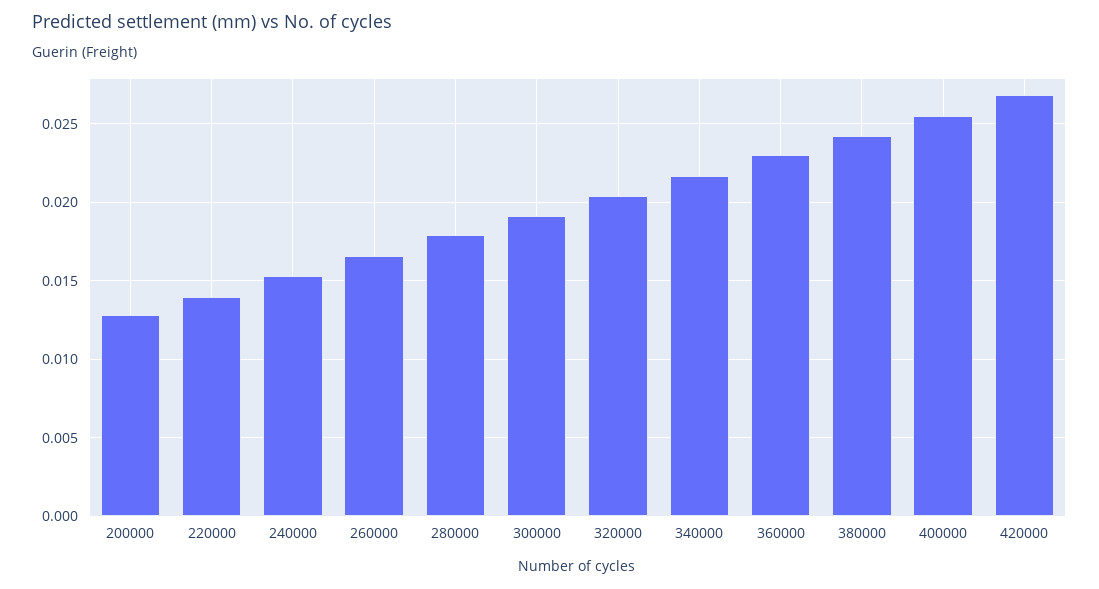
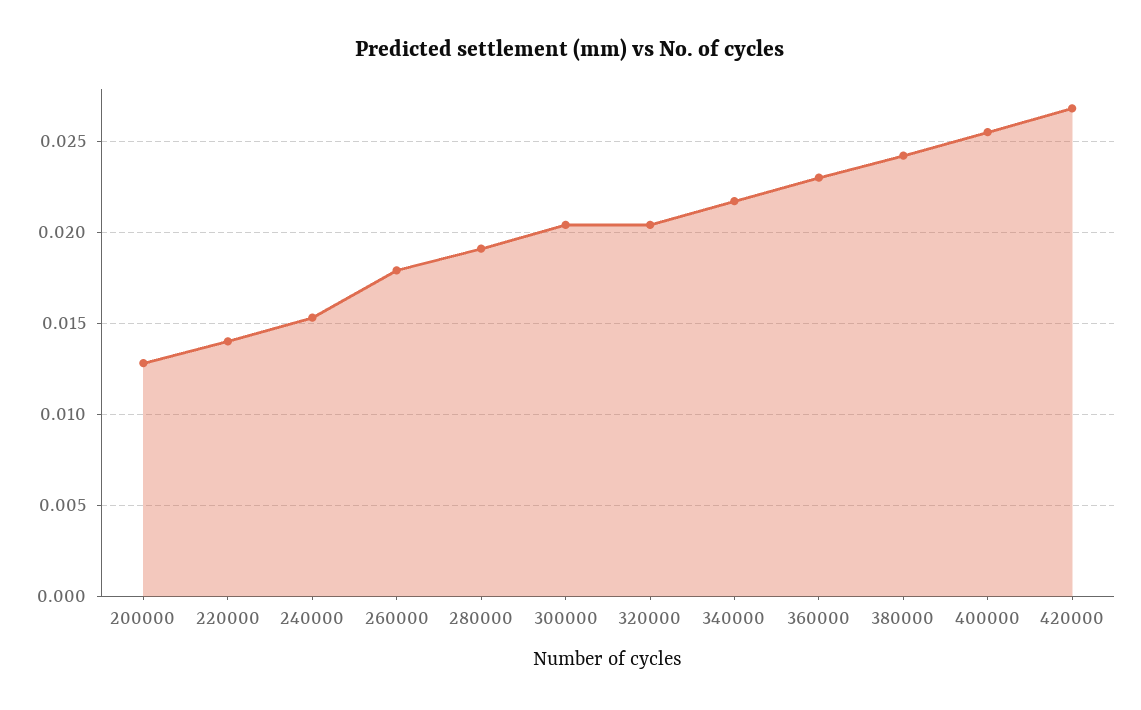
  {
    "200000": 0.013,
    "220000": 0.014,
    "240000": 0.0155,
-   "260000": 0.0165,
+   "260000": 0.018,
-   "280000": 0.018,
+   "280000": 0.019,
-   "300000": 0.019,
+   "300000": 0.0205,
    "320000": 0.0205,
    "340000": 0.0215,
    "360000": 0.023,
    "380000": 0.024,
    "400000": 0.0255,
    "420000": 0.027
  }

